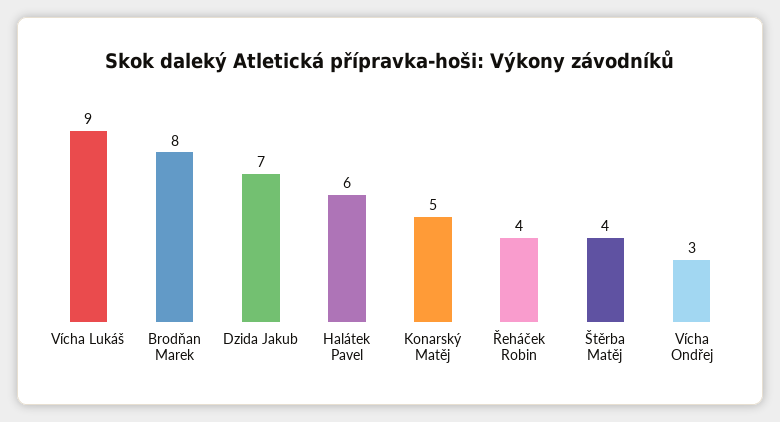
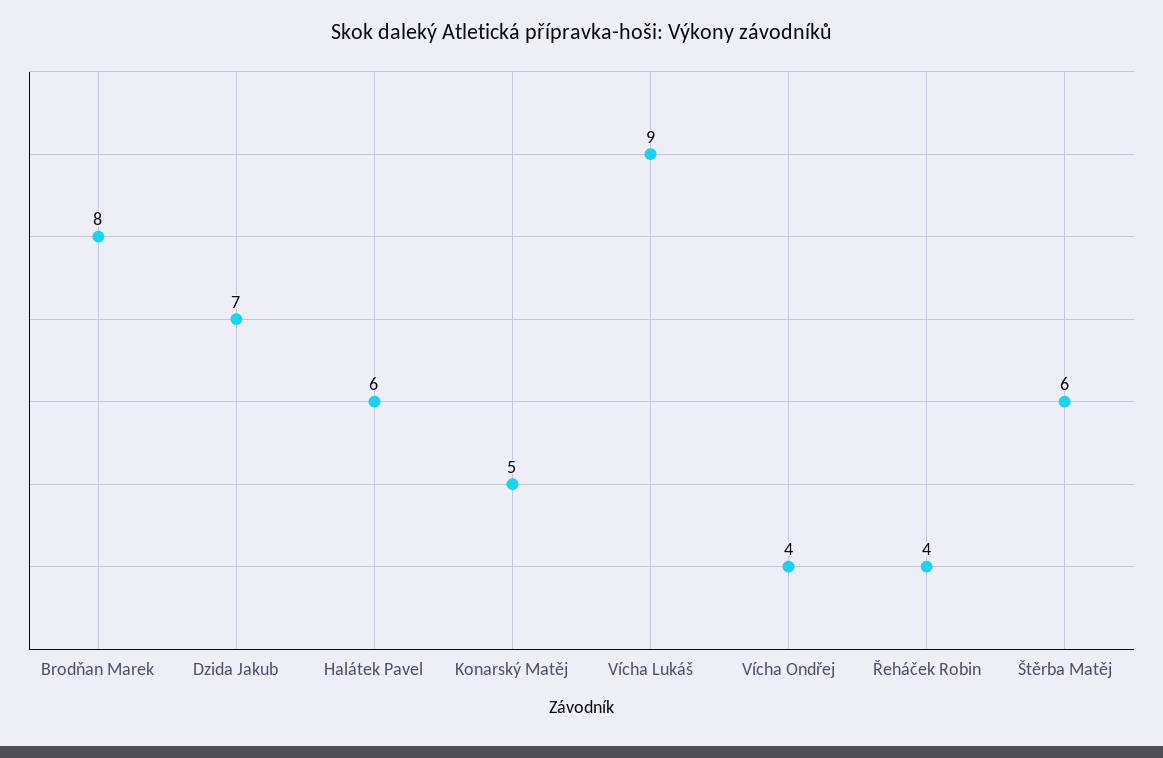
  {
    "Vícha Lukáš": 9,
    "Brodňan Marek": 8,
    "Dzida Jakub": 7,
    "Halátek Pavel": 6,
    "Konarský Matěj": 5,
    "Řeháček Robin": 4,
-   "Štěrba Matěj": 4,
+   "Štěrba Matěj": 6,
-   "Vícha Ondřej": 3
+   "Vícha Ondřej": 4
  }

